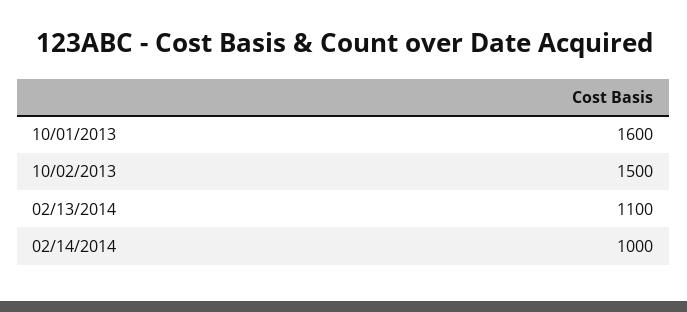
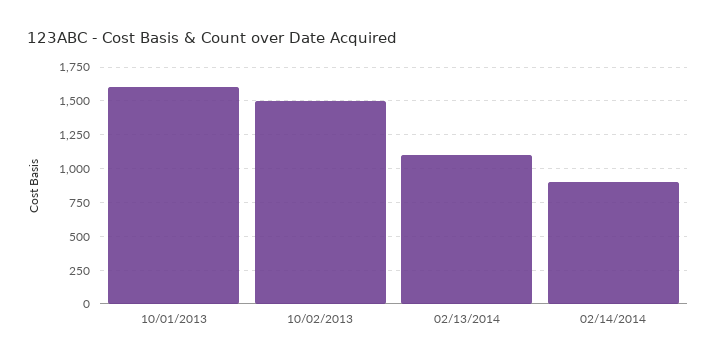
  {
    "10/01/2013": 1600,
    "10/02/2013": 1500,
    "02/13/2014": 1100,
-   "02/14/2014": 1000
+   "02/14/2014": 900
  }

